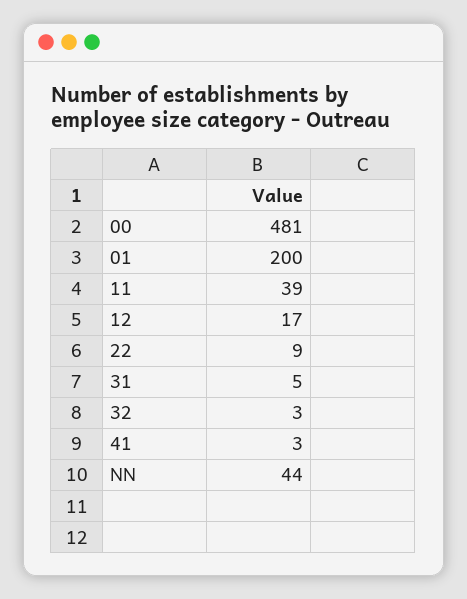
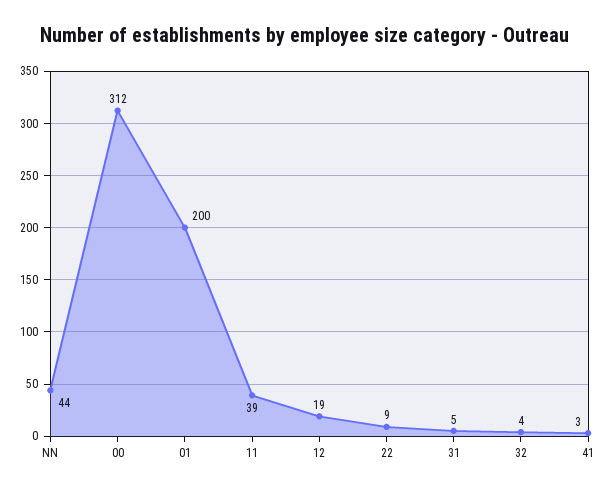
  {
-   "00": 481,
+   "00": 312,
    "01": 200,
    "11": 39,
-   "12": 17,
+   "12": 19,
    "22": 9,
    "31": 5,
-   "32": 3,
+   "32": 4,
    "41": 3,
    "NN": 44
  }

